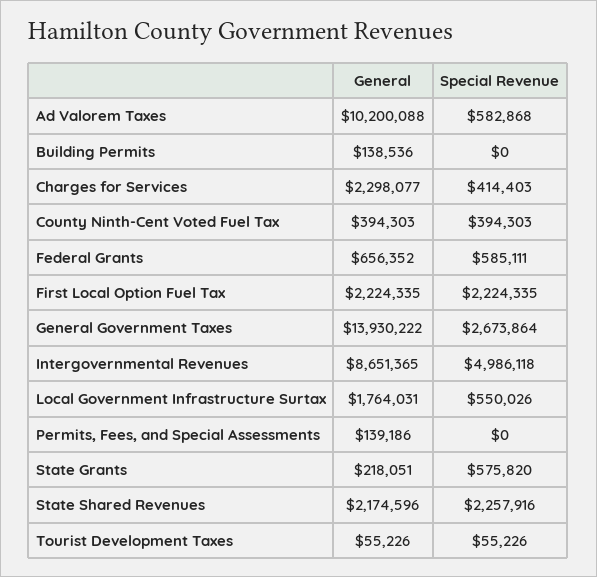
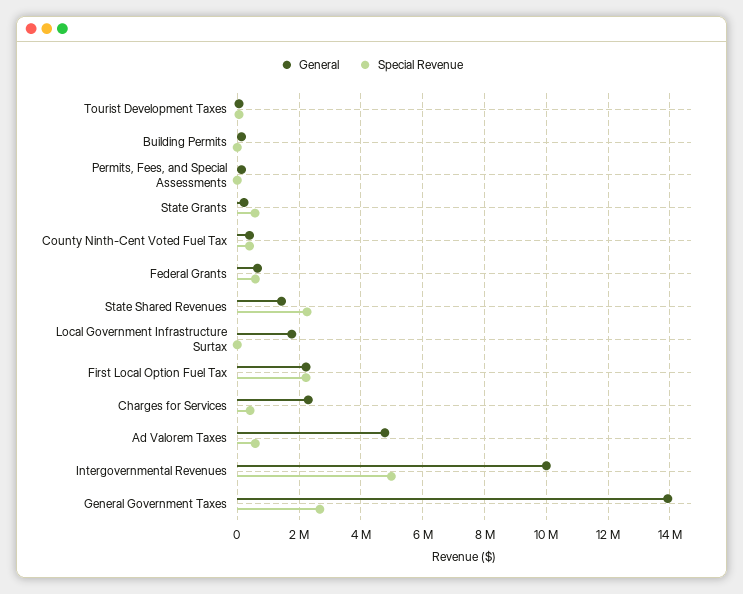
  {
    "General": {
-     "Ad Valorem Taxes": 10200088,
+     "Ad Valorem Taxes": 4800000,
      "Building Permits": 138536,
      "Charges for Services": 2298077,
      "County Ninth-Cent Voted Fuel Tax": 394303,
      "Federal Grants": 656352,
      "First Local Option Fuel Tax": 2224335,
      "General Government Taxes": 13930222,
-     "Intergovernmental Revenues": 8651365,
+     "Intergovernmental Revenues": 10000000,
      "Local Government Infrastructure Surtax": 1764031,
      "Permits, Fees, and Special Assessments": 139186,
      "State Grants": 218051,
-     "State Shared Revenues": 2174596,
+     "State Shared Revenues": 1400000,
      "Tourist Development Taxes": 55226
    },
    "Special Revenue": {
      "Ad Valorem Taxes": 582868,
      "Building Permits": 0,
      "Charges for Services": 414403,
      "County Ninth-Cent Voted Fuel Tax": 394303,
      "Federal Grants": 585111,
      "First Local Option Fuel Tax": 2224335,
      "General Government Taxes": 2673864,
      "Intergovernmental Revenues": 4986118,
-     "Local Government Infrastructure Surtax": 550026,
+     "Local Government Infrastructure Surtax": 0,
      "Permits, Fees, and Special Assessments": 0,
      "State Grants": 575820,
      "State Shared Revenues": 2257916,
      "Tourist Development Taxes": 55226
    }
  }

